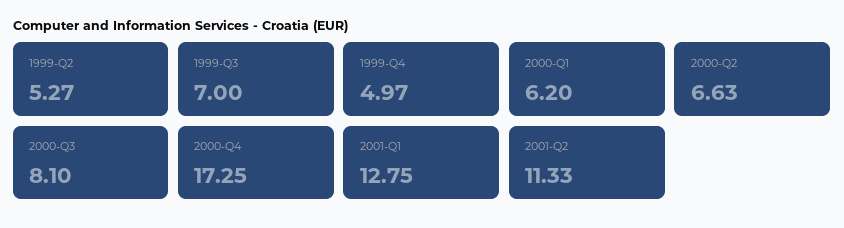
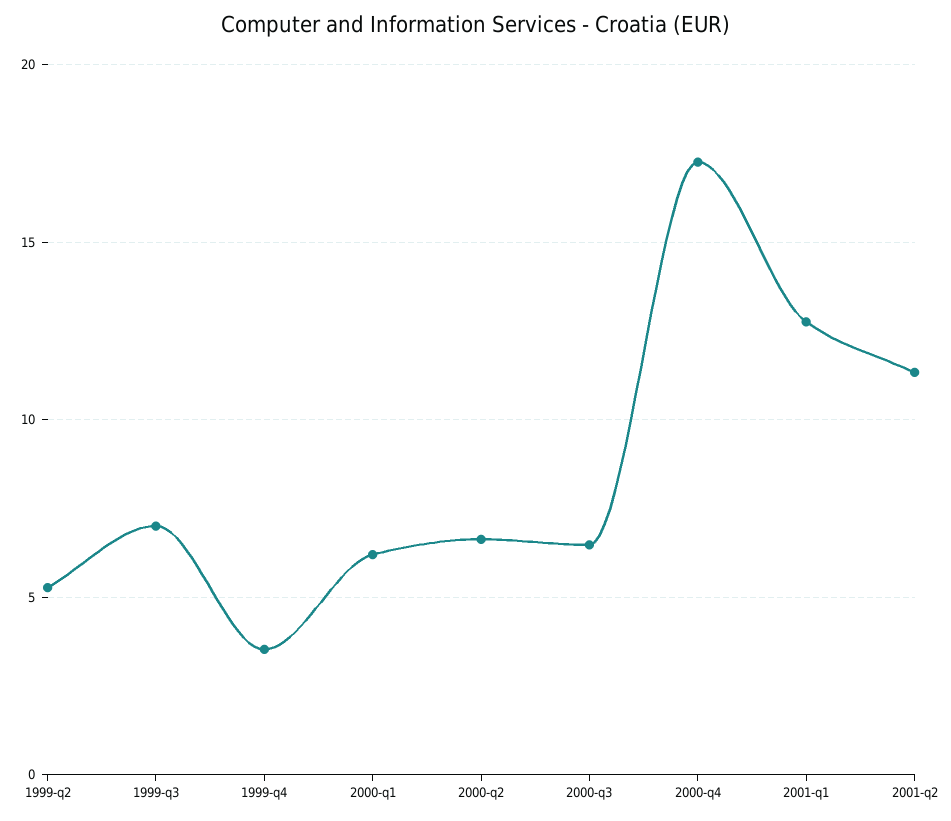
  {
    "1999-Q2": 5.27,
    "1999-Q3": 7,
-   "1999-Q4": 4.97,
+   "1999-Q4": 3.5,
    "2000-Q1": 6.2,
    "2000-Q2": 6.63,
-   "2000-Q3": 8.1,
+   "2000-Q3": 6.5,
    "2000-Q4": 17.25,
    "2001-Q1": 12.75,
    "2001-Q2": 11.33
  }

